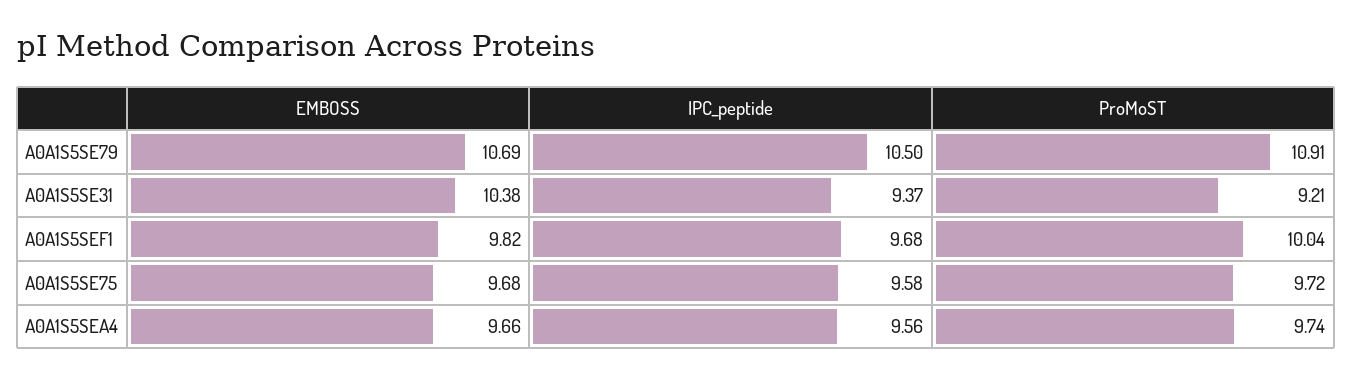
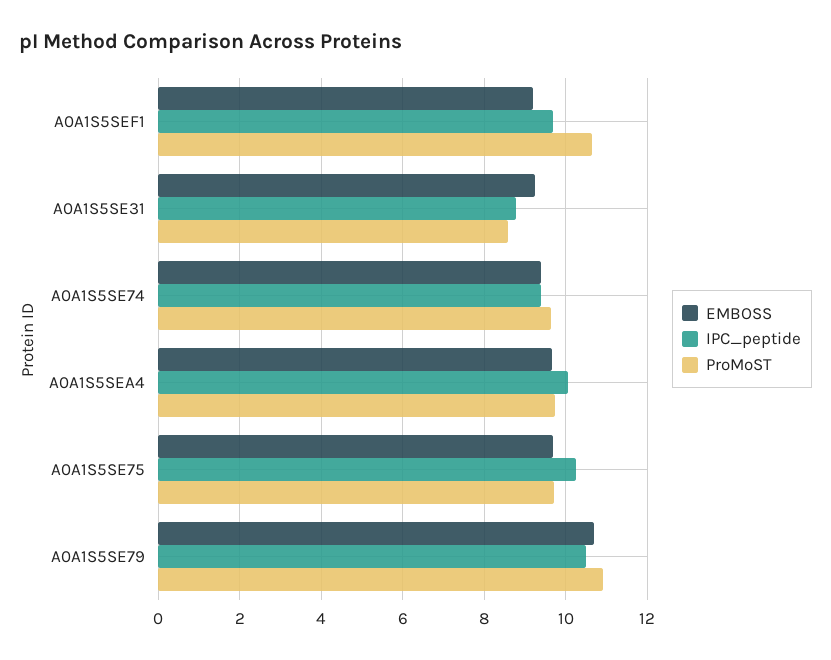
  {
    "EMBOSS": {
      "A0A1S5SE79": 10.69,
-     "A0A1S5SE31": 10.38,
+     "A0A1S5SE31": 9.2,
-     "A0A1S5SEF1": 9.82,
+     "A0A1S5SEF1": 9.2,
      "A0A1S5SE75": 9.68,
-     "A0A1S5SEA4": 9.66
+     "A0A1S5SEA4": 9.66,
+     "A0A1S5SE74": 9.4
    },
    "IPC_peptide": {
      "A0A1S5SE79": 10.5,
-     "A0A1S5SE31": 9.37,
+     "A0A1S5SE31": 8.8,
      "A0A1S5SEF1": 9.68,
-     "A0A1S5SE75": 9.58,
+     "A0A1S5SE75": 10.2,
-     "A0A1S5SEA4": 9.56
+     "A0A1S5SEA4": 10,
+     "A0A1S5SE74": 9.4
    },
    "ProMoST": {
      "A0A1S5SE79": 10.91,
-     "A0A1S5SE31": 9.21,
+     "A0A1S5SE31": 8.6,
-     "A0A1S5SEF1": 10.04,
+     "A0A1S5SEF1": 10.6,
      "A0A1S5SE75": 9.72,
-     "A0A1S5SEA4": 9.74
+     "A0A1S5SEA4": 9.74,
+     "A0A1S5SE74": 9.6
    }
  }

